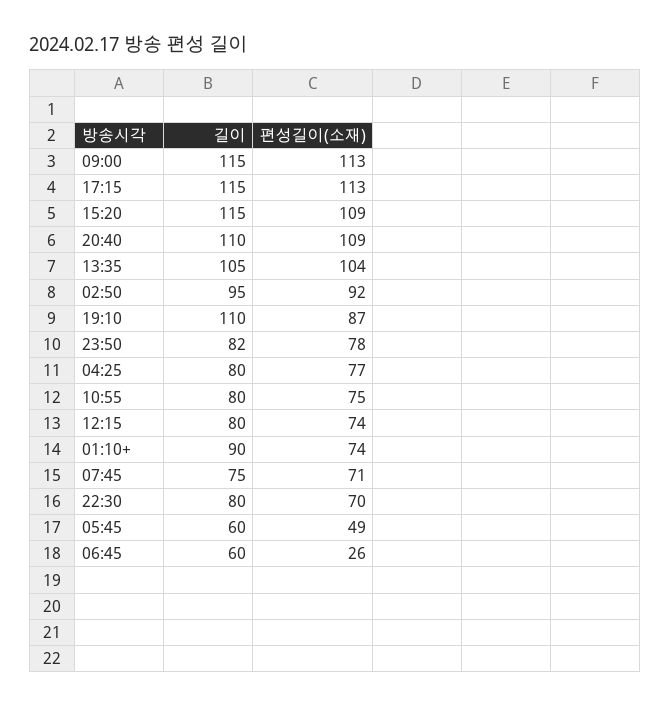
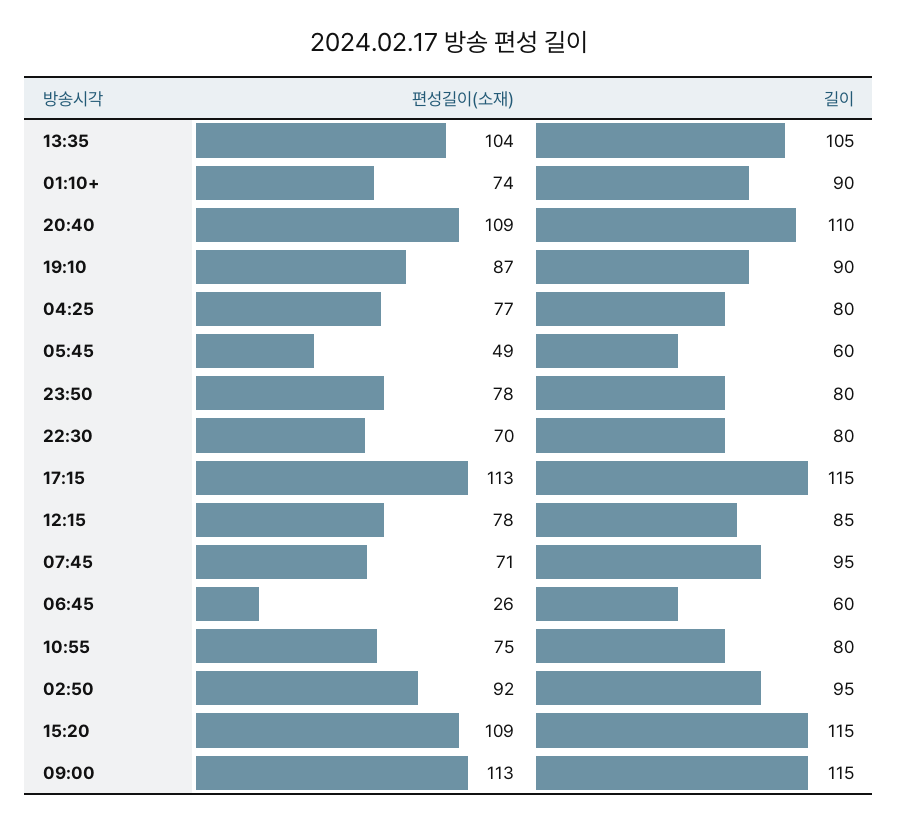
  {
    "길이": {
      "09:00": 115,
      "17:15": 115,
      "15:20": 115,
      "20:40": 110,
      "13:35": 105,
      "02:50": 95,
-     "19:10": 110,
+     "19:10": 90,
-     "23:50": 82,
+     "23:50": 80,
      "04:25": 80,
      "10:55": 80,
-     "12:15": 80,
+     "12:15": 85,
      "01:10+": 90,
-     "07:45": 75,
+     "07:45": 95,
      "22:30": 80,
      "05:45": 60,
      "06:45": 60
    },
    "편성길이(소재)": {
      "09:00": 113,
      "17:15": 113,
      "15:20": 109,
      "20:40": 109,
      "13:35": 104,
      "02:50": 92,
      "19:10": 87,
      "23:50": 78,
      "04:25": 77,
      "10:55": 75,
-     "12:15": 74,
+     "12:15": 78,
      "01:10+": 74,
      "07:45": 71,
      "22:30": 70,
      "05:45": 49,
      "06:45": 26
    }
  }

